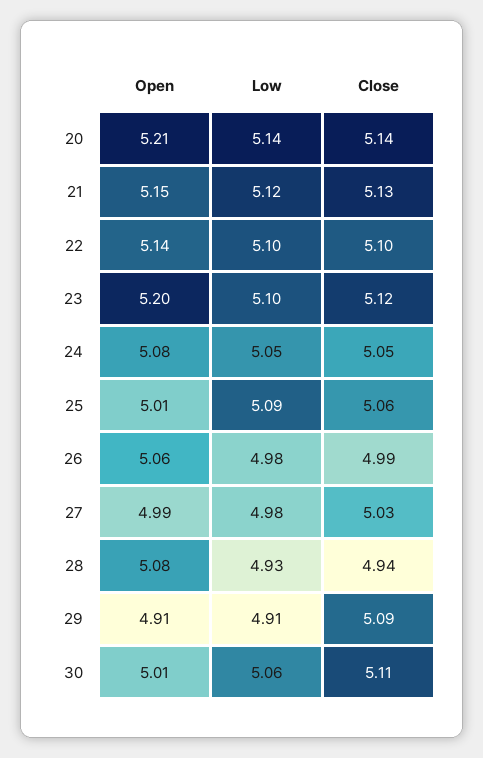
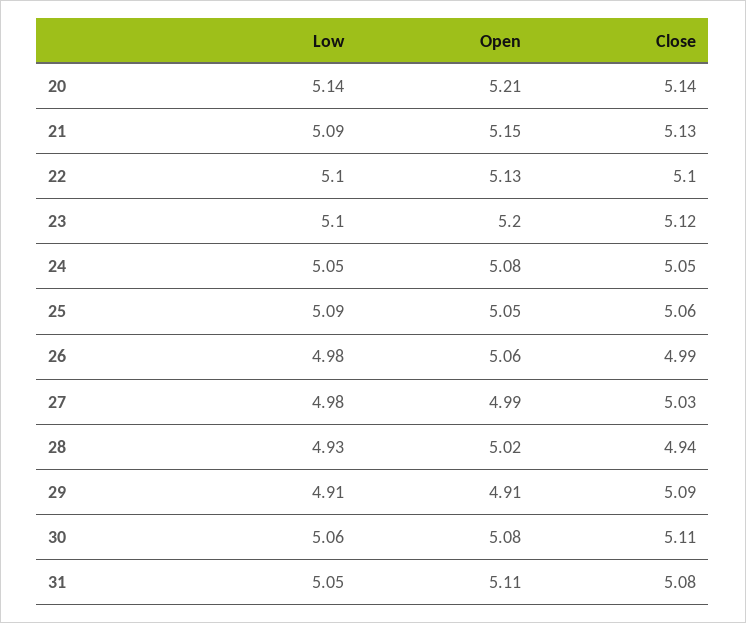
  {
    "Open": {
      "20": 5.21,
      "21": 5.15,
-     "22": 5.14,
+     "22": 5.13,
      "23": 5.2,
      "24": 5.08,
-     "25": 5.01,
+     "25": 5.05,
      "26": 5.06,
      "27": 4.99,
-     "28": 5.08,
+     "28": 5.02,
      "29": 4.91,
-     "30": 5.01
+     "30": 5.08,
+     "31": 5.11
    },
    "Low": {
      "20": 5.14,
-     "21": 5.12,
+     "21": 5.09,
      "22": 5.1,
      "23": 5.1,
      "24": 5.05,
      "25": 5.09,
      "26": 4.98,
      "27": 4.98,
      "28": 4.93,
      "29": 4.91,
-     "30": 5.06
+     "30": 5.06,
+     "31": 5.05
    },
    "Close": {
      "20": 5.14,
      "21": 5.13,
      "22": 5.1,
      "23": 5.12,
      "24": 5.05,
      "25": 5.06,
      "26": 4.99,
      "27": 5.03,
      "28": 4.94,
      "29": 5.09,
-     "30": 5.11
+     "30": 5.11,
+     "31": 5.08
    }
  }

